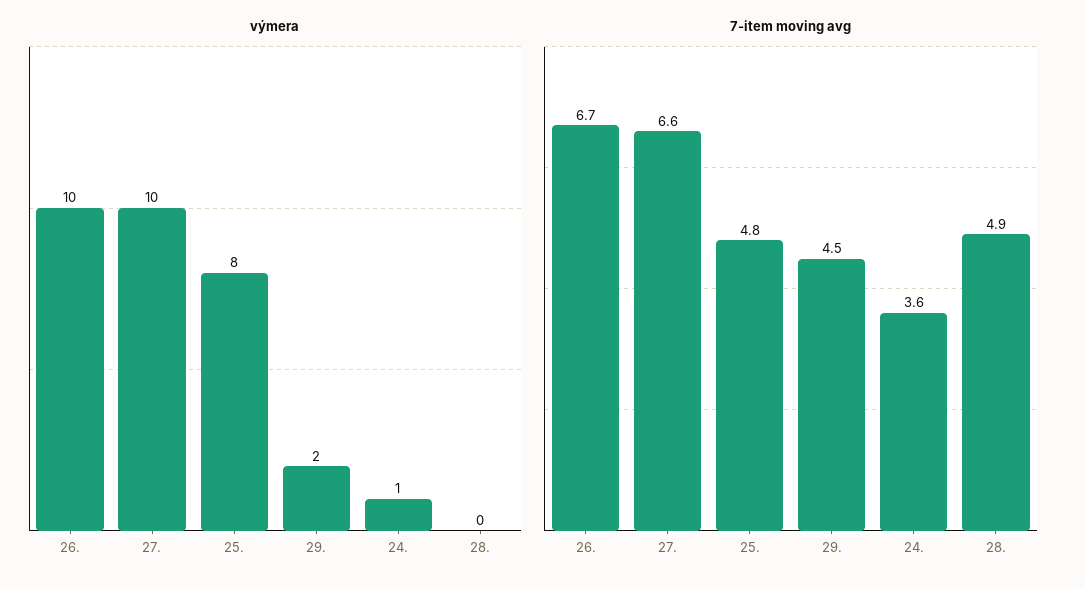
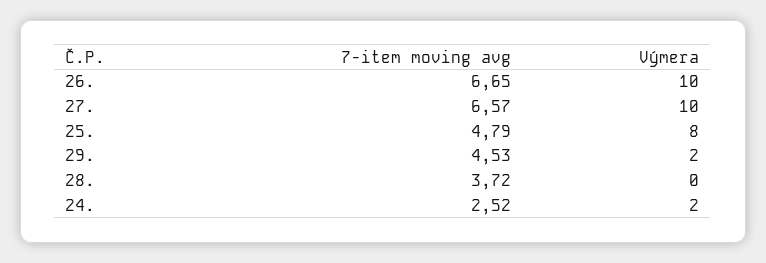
  {
    "výmera": {
      "26.": 10,
      "27.": 10,
      "25.": 8,
      "29.": 2,
-     "24.": 1,
+     "24.": 2,
      "28.": 0
    },
    "7-item moving avg": {
      "26.": 6.65,
      "27.": 6.57,
      "25.": 4.79,
      "29.": 4.53,
-     "24.": 3.6,
+     "24.": 2.52,
-     "28.": 4.9
+     "28.": 3.72
    }
  }

